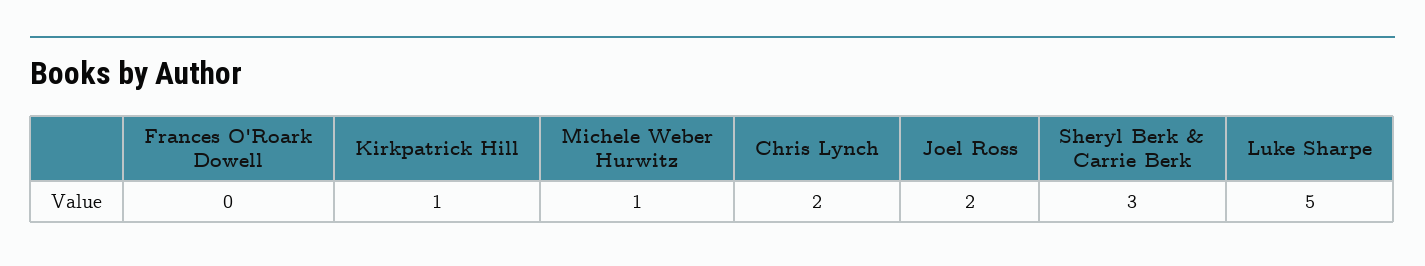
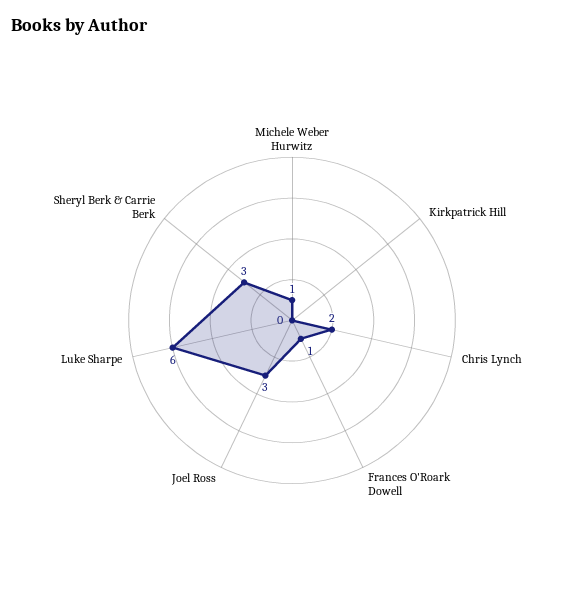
  {
-   "Frances O'Roark Dowell": 0,
+   "Frances O'Roark Dowell": 1,
-   "Kirkpatrick Hill": 1,
+   "Kirkpatrick Hill": 0,
    "Michele Weber Hurwitz": 1,
    "Chris Lynch": 2,
-   "Joel Ross": 2,
+   "Joel Ross": 3,
    "Sheryl Berk & Carrie Berk": 3,
-   "Luke Sharpe": 5
+   "Luke Sharpe": 6
  }

